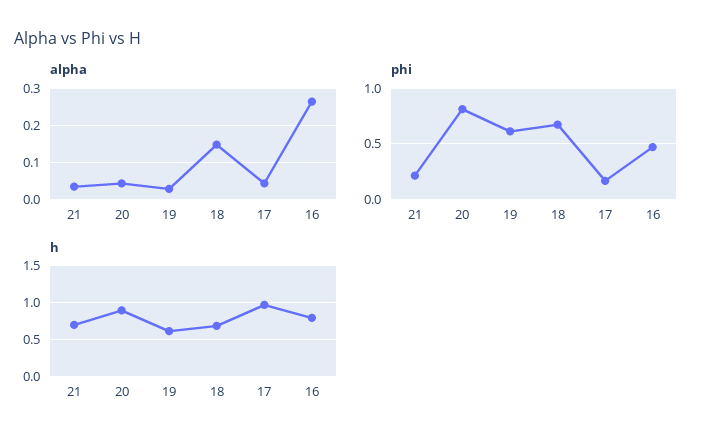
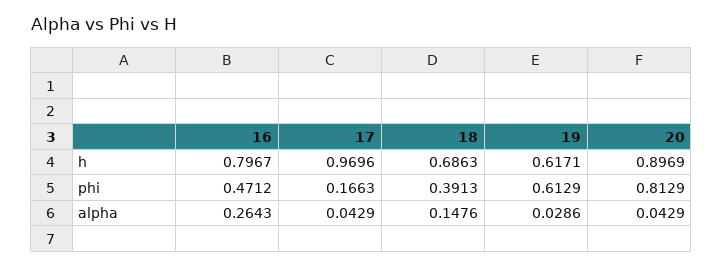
  {
    "alpha": {
-     "21": 0.04,
      "20": 0.0429,
      "19": 0.0286,
      "18": 0.1476,
      "17": 0.0429,
      "16": 0.2643
    },
    "phi": {
-     "21": 0.2,
      "20": 0.8129,
      "19": 0.6129,
-     "18": 0.7,
+     "18": 0.3913,
      "17": 0.1663,
      "16": 0.4712
    },
    "h": {
-     "21": 0.7,
      "20": 0.8969,
      "19": 0.6171,
      "18": 0.6863,
      "17": 0.9696,
      "16": 0.7967
    }
  }

